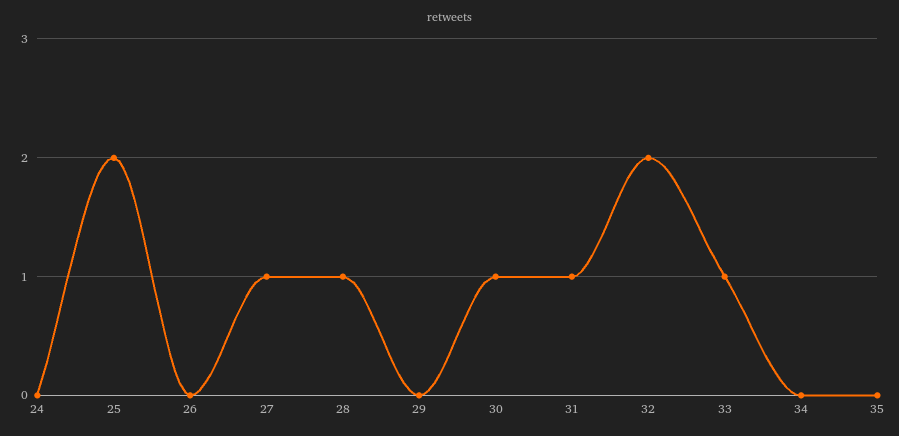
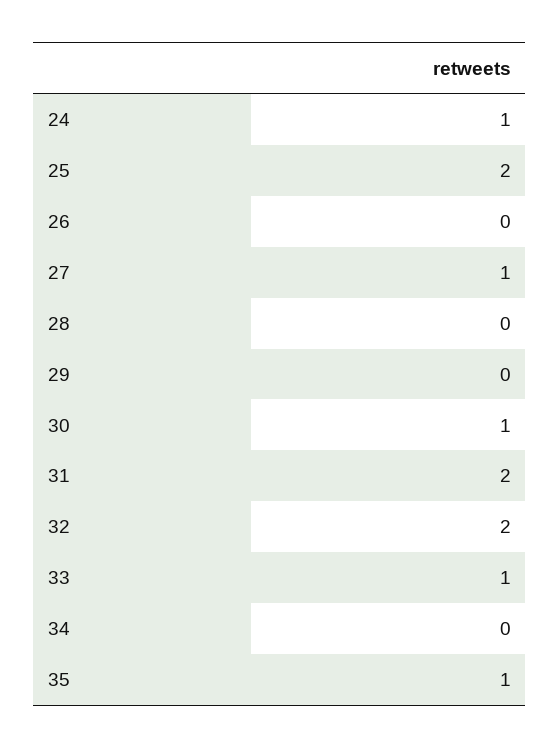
  {
-   "24": 0,
+   "24": 1,
    "25": 2,
    "26": 0,
    "27": 1,
-   "28": 1,
+   "28": 0,
    "29": 0,
    "30": 1,
-   "31": 1,
+   "31": 2,
    "32": 2,
    "33": 1,
    "34": 0,
-   "35": 0
+   "35": 1
  }

